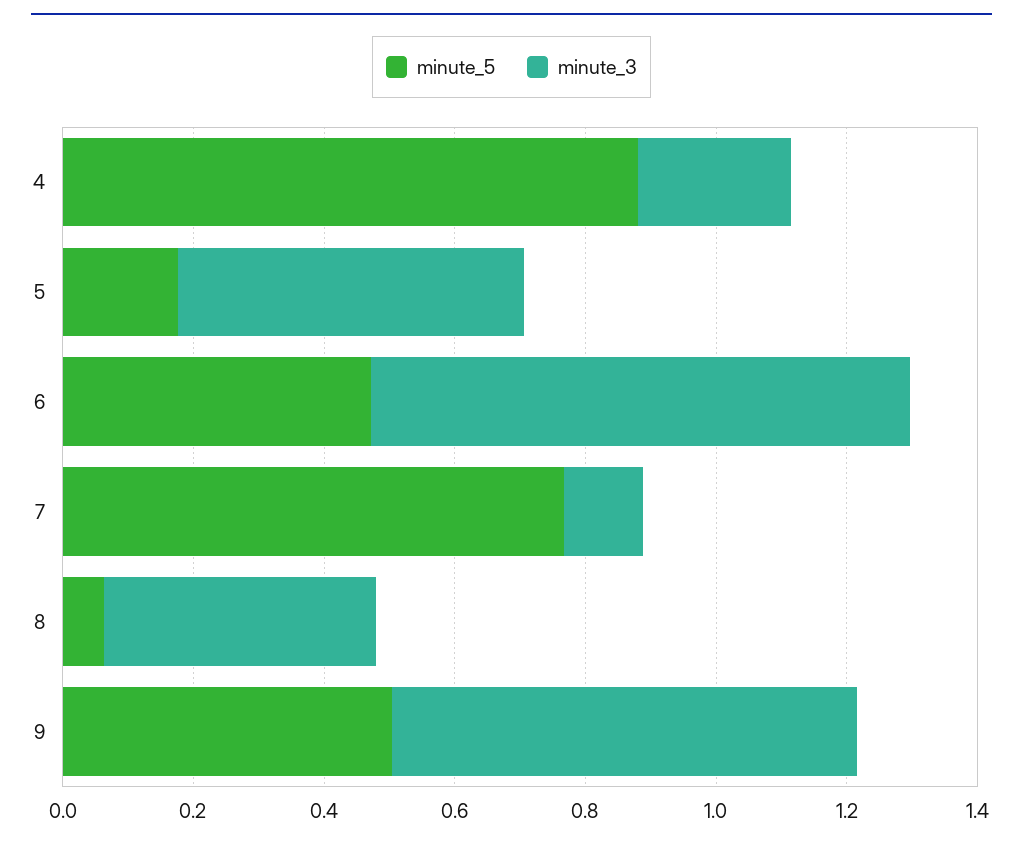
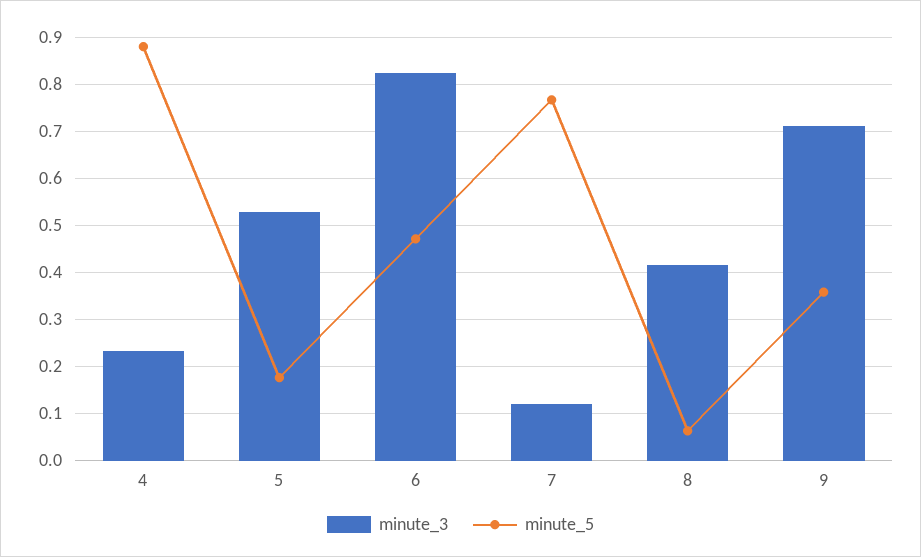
  {
    "minute_5": {
      "4": 0.88,
      "5": 0.18,
      "6": 0.48,
      "7": 0.76,
      "8": 0.06,
-     "9": 0.5
+     "9": 0.36
    },
    "minute_3": {
      "4": 0.24,
      "5": 0.52,
      "6": 0.82,
      "7": 0.12,
      "8": 0.42,
      "9": 0.72
    }
  }

